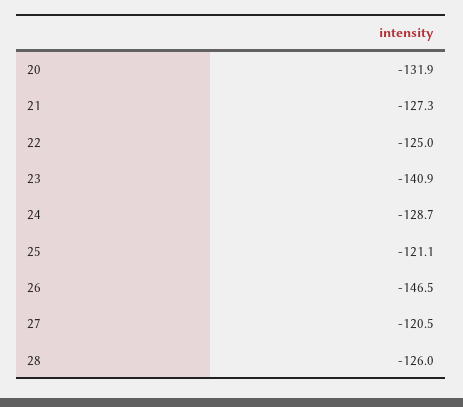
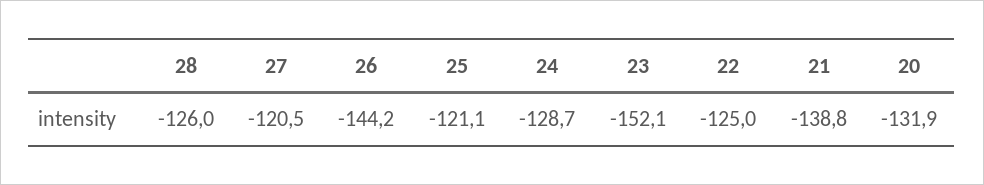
  {
    "20": -131.9,
-   "21": -127.3,
+   "21": -138.8,
    "22": -125,
-   "23": -140.9,
+   "23": -152.1,
    "24": -128.7,
    "25": -121.1,
-   "26": -146.5,
+   "26": -144.2,
    "27": -120.5,
    "28": -126
  }

